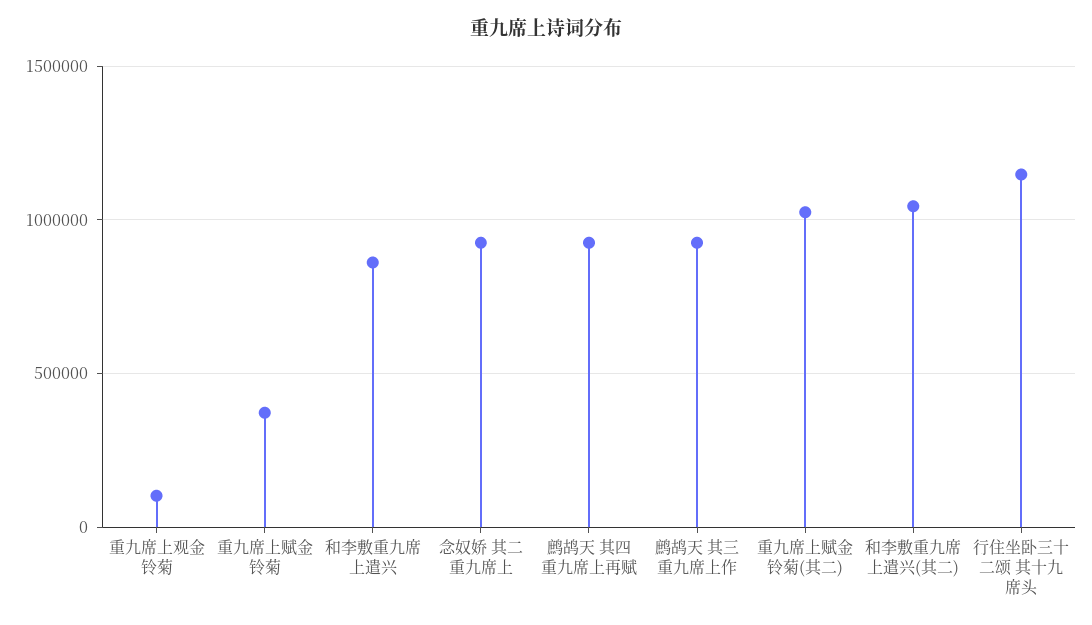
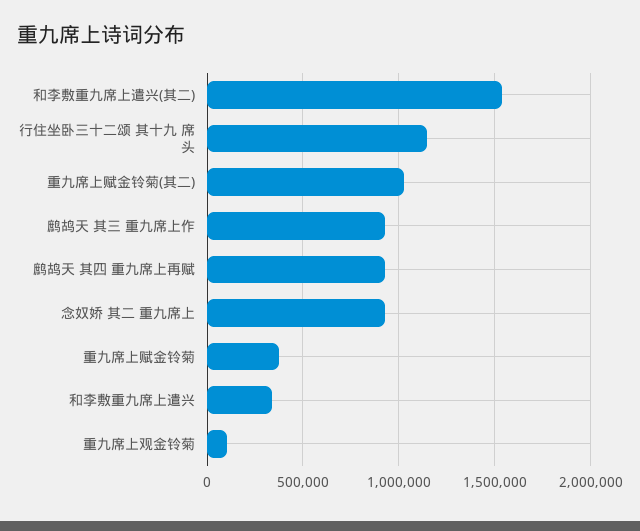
  {
    "重九席上观金铃菊": 100000,
    "重九席上赋金铃菊": 350000,
-   "和李敷重九席上遣兴": 850000,
+   "和李敷重九席上遣兴": 350000,
    "念奴娇 其二 重九席上": 950000,
    "鹧鸪天 其四 重九席上再赋": 950000,
    "鹧鸪天 其三 重九席上作": 950000,
    "重九席上赋金铃菊(其二)": 1050000,
-   "和李敷重九席上遣兴(其二)": 1050000,
+   "和李敷重九席上遣兴(其二)": 1550000,
    "行住坐卧三十二颂 其十九 席头": 1150000
  }

